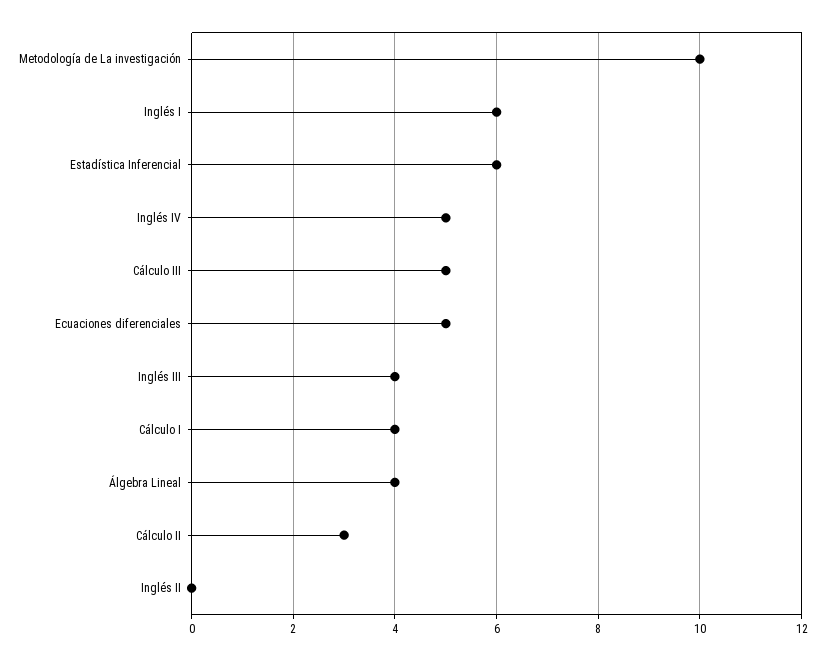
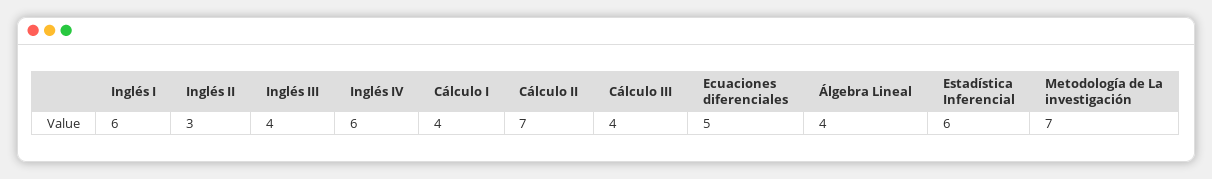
  {
-   "Metodología de La investigación": 10,
+   "Metodología de La investigación": 7,
    "Inglés I": 6,
    "Estadística Inferencial": 6,
-   "Inglés IV": 5,
+   "Inglés IV": 6,
-   "Cálculo III": 5,
+   "Cálculo III": 4,
    "Ecuaciones diferenciales": 5,
    "Inglés III": 4,
    "Cálculo I": 4,
    "Álgebra Lineal": 4,
-   "Cálculo II": 3,
+   "Cálculo II": 7,
-   "Inglés II": 0
+   "Inglés II": 3
  }

